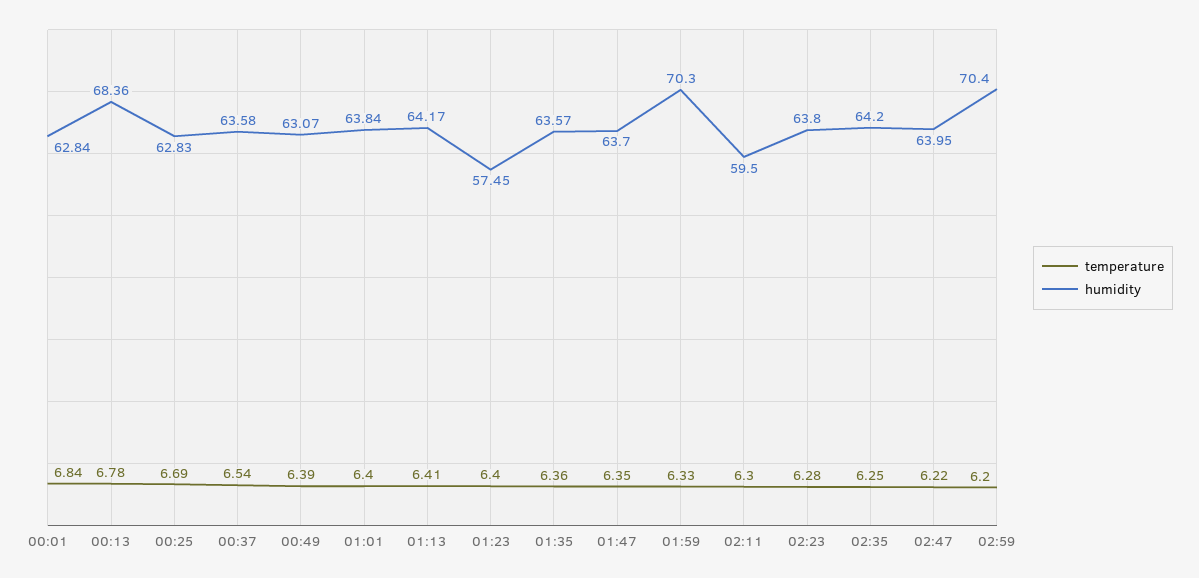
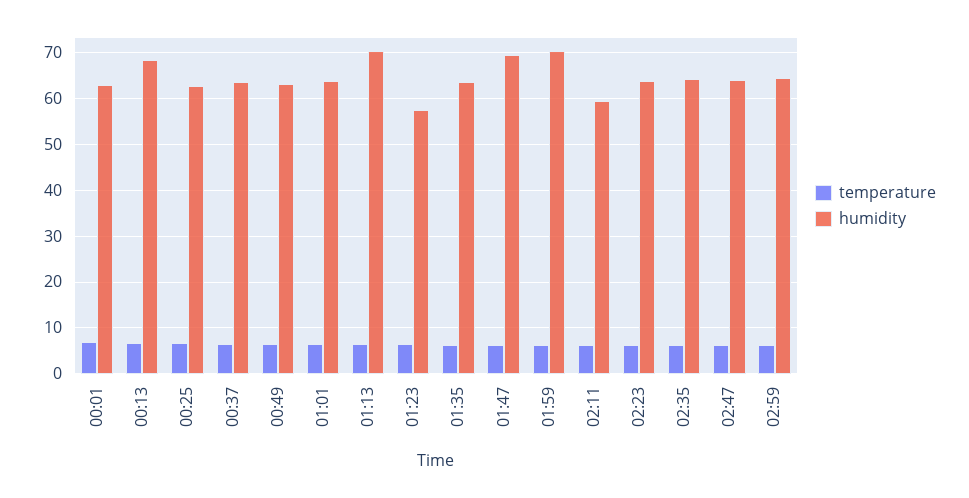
  {
    "temperature": {
      "00:01": 6.84,
      "00:13": 6.78,
      "00:25": 6.69,
      "00:37": 6.54,
      "00:49": 6.39,
      "01:01": 6.4,
      "01:13": 6.41,
      "01:23": 6.4,
      "01:35": 6.36,
      "01:47": 6.35,
      "01:59": 6.33,
      "02:11": 6.3,
      "02:23": 6.28,
      "02:35": 6.25,
      "02:47": 6.22,
      "02:59": 6.2
    },
    "humidity": {
      "00:01": 62.84,
      "00:13": 68.36,
      "00:25": 62.83,
      "00:37": 63.58,
      "00:49": 63.07,
      "01:01": 63.84,
-     "01:13": 64.17,
+     "01:13": 70,
      "01:23": 57.45,
      "01:35": 63.57,
-     "01:47": 63.7,
+     "01:47": 70,
      "01:59": 70.3,
      "02:11": 59.5,
      "02:23": 63.8,
      "02:35": 64.2,
      "02:47": 63.95,
-     "02:59": 70.4
+     "02:59": 64
    }
  }

